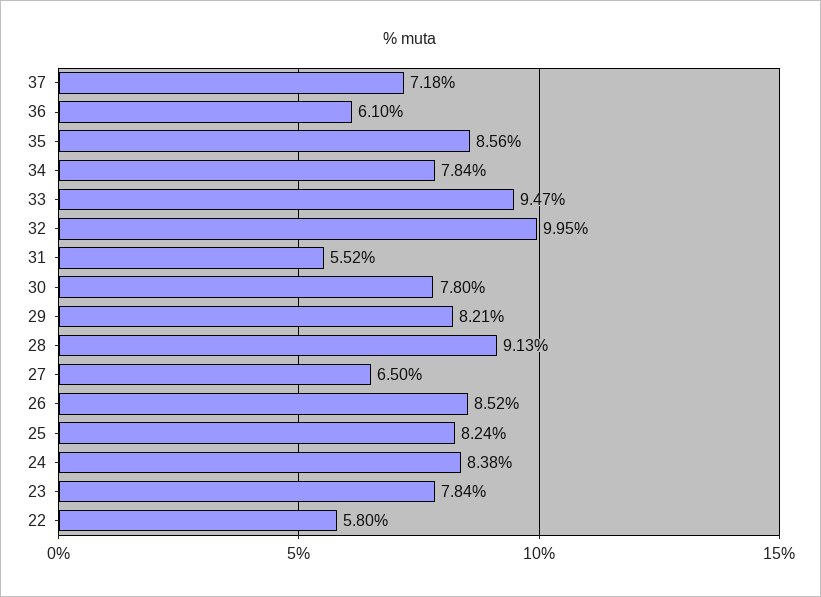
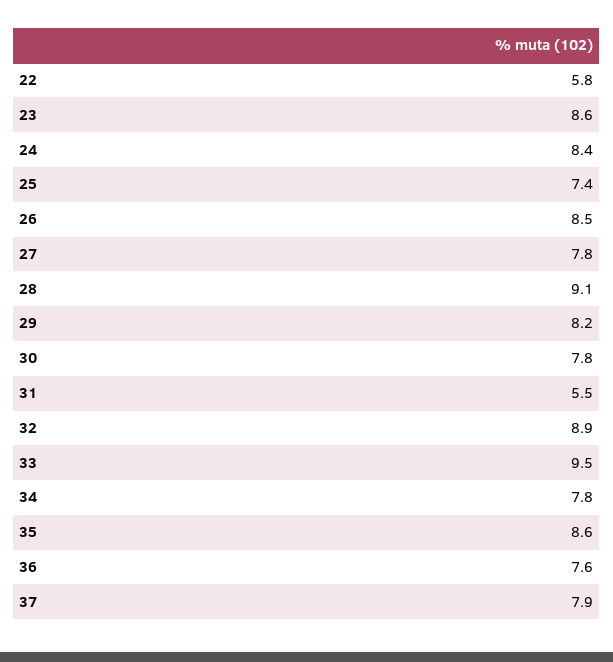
  {
-   "37": 7.18,
+   "37": 7.9,
-   "36": 6.1,
+   "36": 7.6,
    "35": 8.56,
    "34": 7.84,
    "33": 9.47,
-   "32": 9.95,
+   "32": 8.9,
    "31": 5.52,
    "30": 7.8,
    "29": 8.21,
    "28": 9.13,
-   "27": 6.5,
+   "27": 7.8,
    "26": 8.52,
-   "25": 8.24,
+   "25": 7.4,
    "24": 8.38,
-   "23": 7.84,
+   "23": 8.6,
    "22": 5.8
  }

